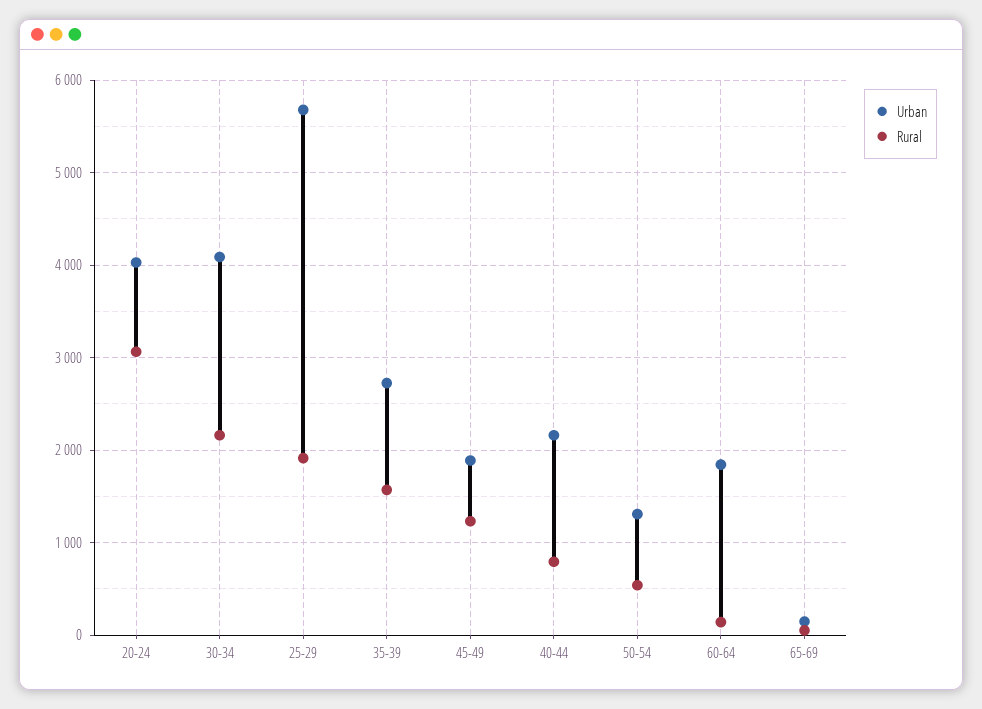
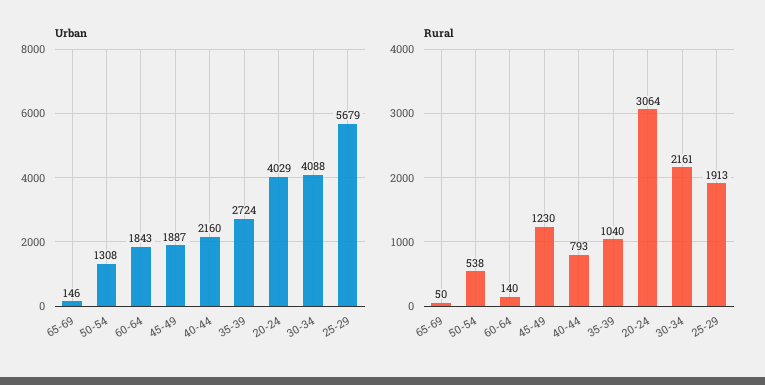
  {
    "Urban": {
      "20-24": 4029,
      "30-34": 4088,
      "25-29": 5679,
      "35-39": 2724,
      "45-49": 1887,
      "40-44": 2160,
      "50-54": 1308,
      "60-64": 1843,
      "65-69": 146
    },
    "Rural": {
      "20-24": 3064,
      "30-34": 2161,
      "25-29": 1913,
-     "35-39": 1600,
+     "35-39": 1040,
      "45-49": 1230,
      "40-44": 793,
      "50-54": 538,
      "60-64": 140,
      "65-69": 50
    }
  }

